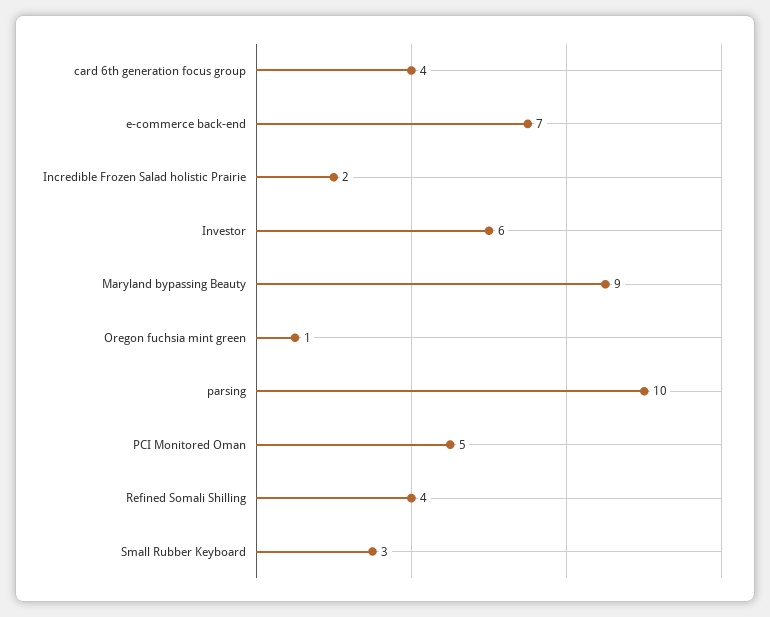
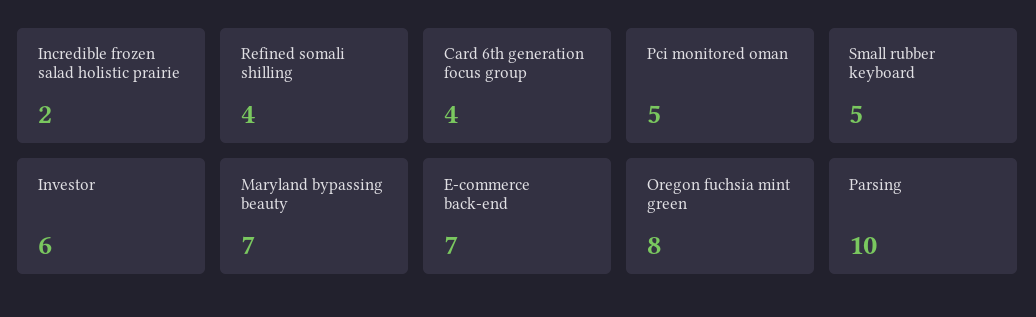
  {
    "card 6th generation focus group": 4,
    "e-commerce back-end": 7,
    "Incredible Frozen Salad holistic Prairie": 2,
    "Investor": 6,
-   "Maryland bypassing Beauty": 9,
+   "Maryland bypassing Beauty": 7,
-   "Oregon fuchsia mint green": 1,
+   "Oregon fuchsia mint green": 8,
    "parsing": 10,
    "PCI Monitored Oman": 5,
    "Refined Somali Shilling": 4,
-   "Small Rubber Keyboard": 3
+   "Small Rubber Keyboard": 5
  }

